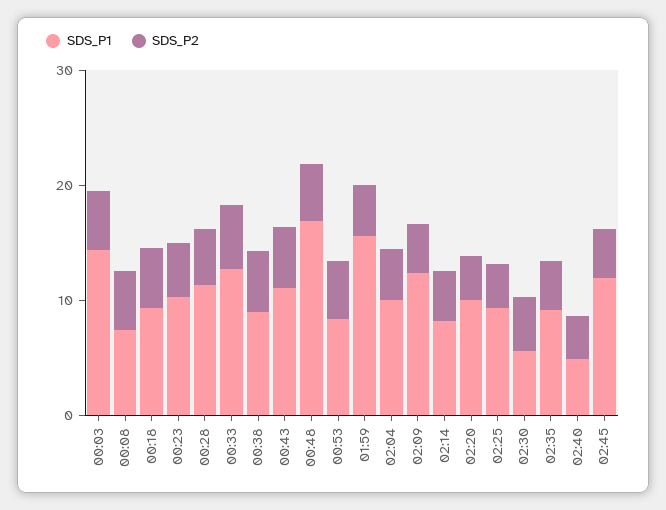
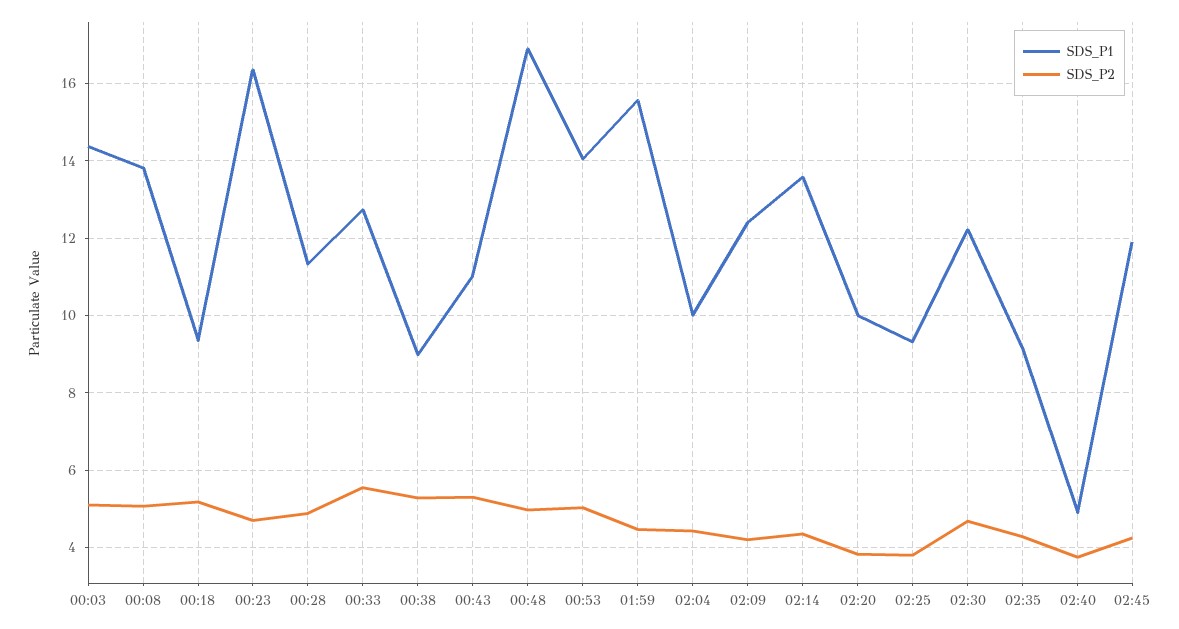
  {
    "SDS_P1": {
      "00:03": 14.4,
-     "00:08": 8,
+     "00:08": 13.8,
      "00:18": 9.4,
-     "00:23": 10,
+     "00:23": 16.4,
      "00:28": 11.4,
      "00:33": 12.8,
      "00:38": 9,
      "00:43": 11,
      "00:48": 17,
-     "00:53": 8,
+     "00:53": 14,
      "01:59": 15.6,
      "02:04": 10,
      "02:09": 12.4,
-     "02:14": 8,
+     "02:14": 13.6,
      "02:20": 10,
      "02:25": 9.4,
-     "02:30": 6,
+     "02:30": 12.2,
      "02:35": 9.2,
      "02:40": 5,
      "02:45": 12
    },
    "SDS_P2": {
      "00:03": 5.2,
      "00:08": 5,
      "00:18": 5.2,
      "00:23": 4.8,
      "00:28": 4.8,
      "00:33": 5.6,
      "00:38": 5.2,
      "00:43": 5.4,
      "00:48": 5,
      "00:53": 5,
      "01:59": 4.4,
      "02:04": 4.4,
      "02:09": 4.2,
      "02:14": 4.4,
      "02:20": 3.8,
      "02:25": 3.8,
      "02:30": 4.6,
      "02:35": 4.2,
      "02:40": 3.8,
      "02:45": 4.2
    }
  }

